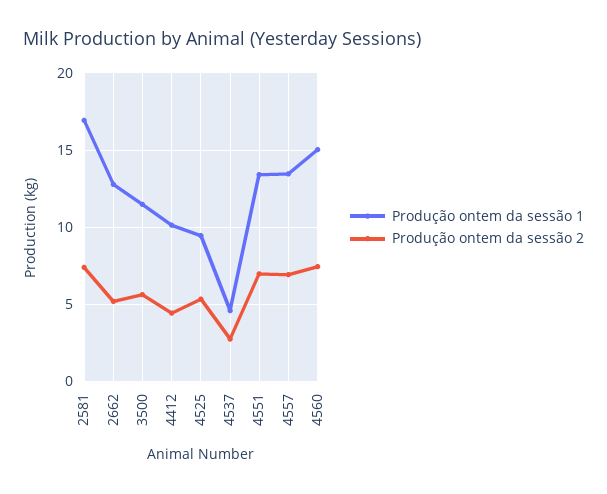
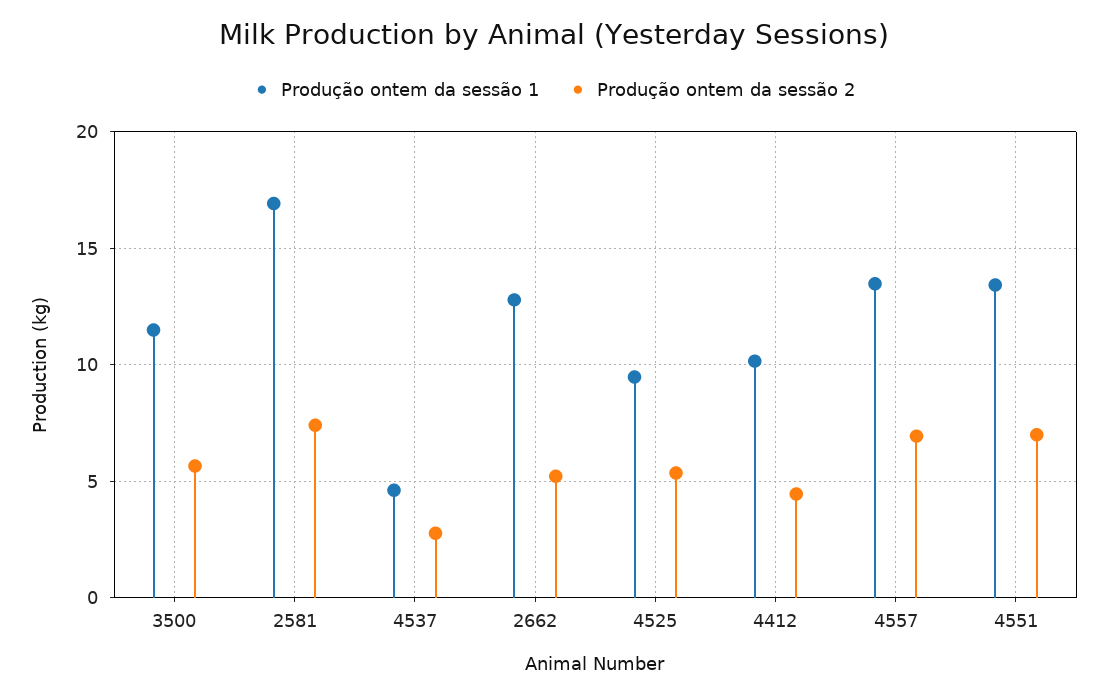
  {
    "Produção ontem da sessão 1": {
      "2581": 17,
      "2662": 13,
      "3500": 11.5,
      "4412": 10,
      "4525": 9.5,
      "4537": 4.5,
      "4551": 13.5,
-     "4557": 13.5,
+     "4557": 13.5
-     "4560": 15
    },
    "Produção ontem da sessão 2": {
      "2581": 7.5,
      "2662": 5,
      "3500": 5.5,
      "4412": 4.5,
      "4525": 5.5,
      "4537": 3,
      "4551": 7,
-     "4557": 7,
+     "4557": 7
-     "4560": 7.5
    }
  }

